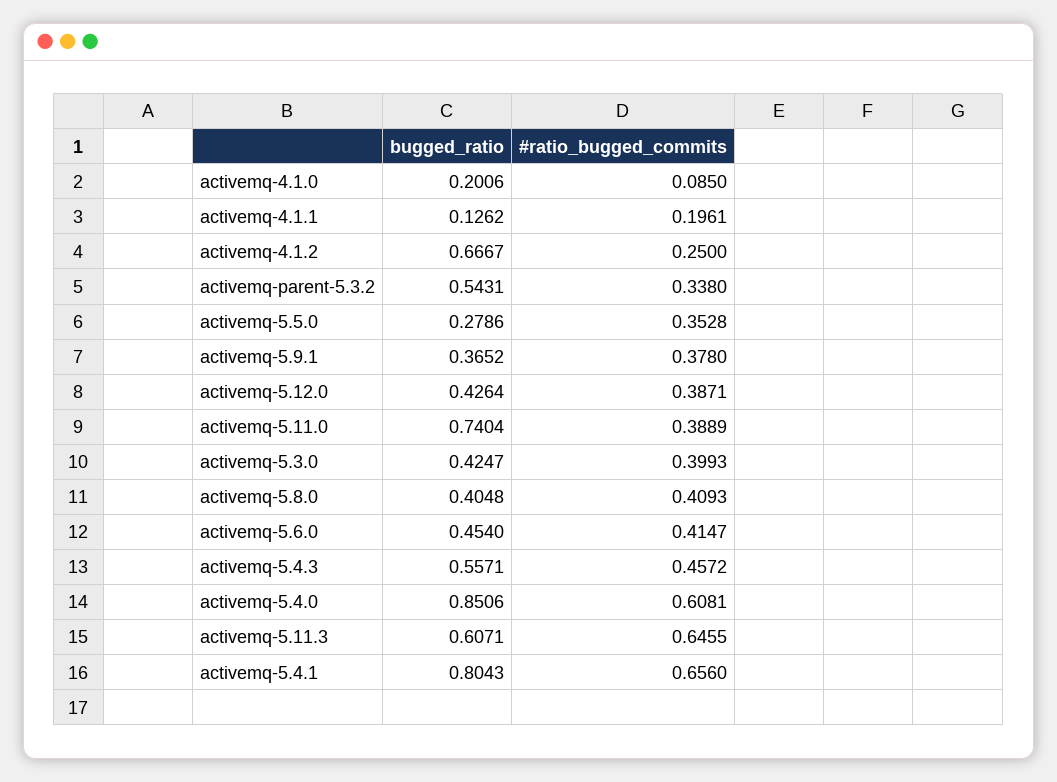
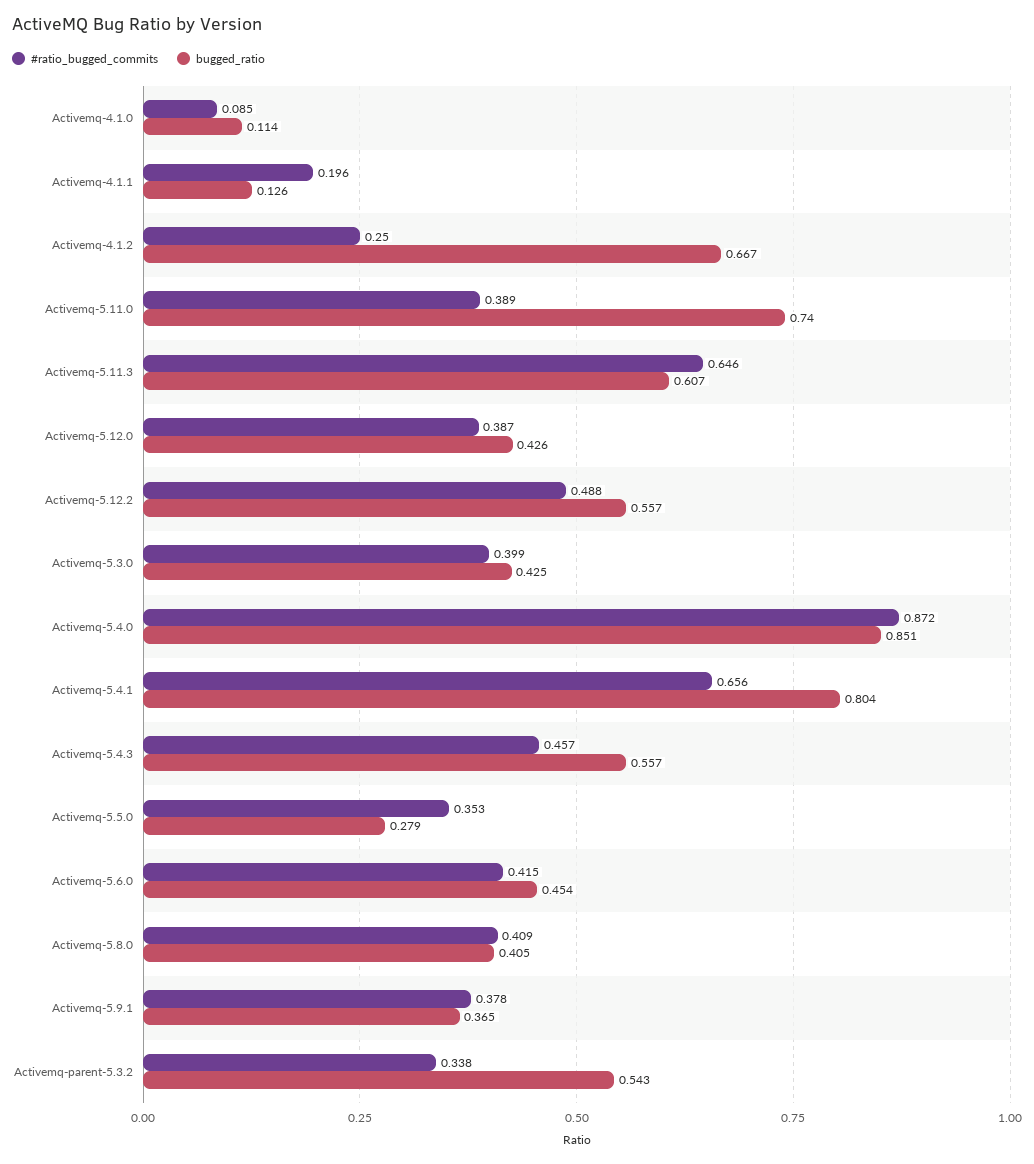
  {
    "bugged_ratio": {
-     "activemq-4.1.0": 0.2006,
+     "activemq-4.1.0": 0.114,
      "activemq-4.1.1": 0.1262,
      "activemq-4.1.2": 0.6667,
      "activemq-parent-5.3.2": 0.5431,
      "activemq-5.5.0": 0.2786,
      "activemq-5.9.1": 0.3652,
      "activemq-5.12.0": 0.4264,
      "activemq-5.11.0": 0.7404,
      "activemq-5.3.0": 0.4247,
      "activemq-5.8.0": 0.4048,
      "activemq-5.6.0": 0.454,
      "activemq-5.4.3": 0.5571,
      "activemq-5.4.0": 0.8506,
      "activemq-5.11.3": 0.6071,
-     "activemq-5.4.1": 0.8043
+     "activemq-5.4.1": 0.8043,
+     "Activemq-5.12.2": 0.557
    },
    "#ratio_bugged_commits": {
      "activemq-4.1.0": 0.085,
      "activemq-4.1.1": 0.1961,
      "activemq-4.1.2": 0.25,
      "activemq-parent-5.3.2": 0.338,
      "activemq-5.5.0": 0.3528,
      "activemq-5.9.1": 0.378,
      "activemq-5.12.0": 0.3871,
      "activemq-5.11.0": 0.3889,
      "activemq-5.3.0": 0.3993,
      "activemq-5.8.0": 0.4093,
      "activemq-5.6.0": 0.4147,
      "activemq-5.4.3": 0.4572,
-     "activemq-5.4.0": 0.6081,
+     "activemq-5.4.0": 0.872,
      "activemq-5.11.3": 0.6455,
-     "activemq-5.4.1": 0.656
+     "activemq-5.4.1": 0.656,
+     "Activemq-5.12.2": 0.488
    }
  }

